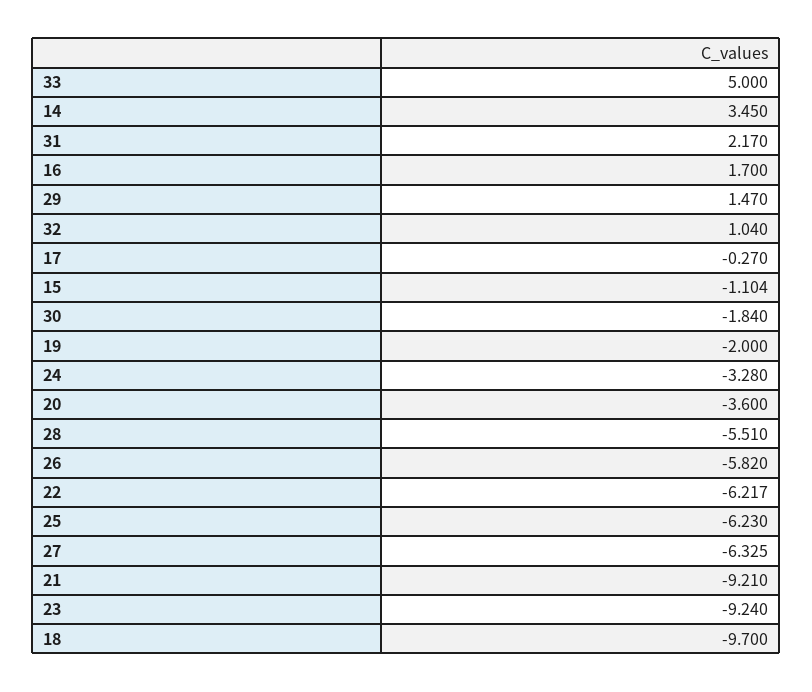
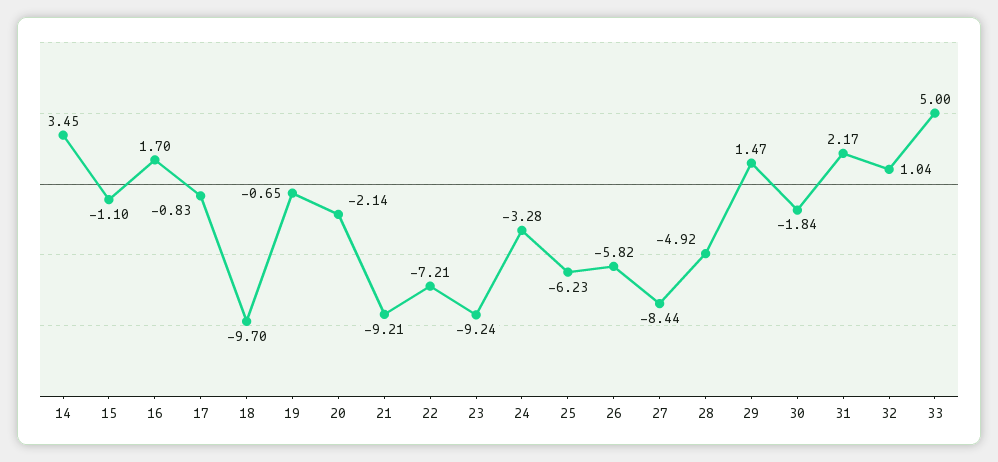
  {
    "33": 5,
    "14": 3.45,
    "31": 2.17,
    "16": 1.7,
    "29": 1.47,
    "32": 1.04,
-   "17": -0.27,
+   "17": -0.83,
    "15": -1.104,
    "30": -1.84,
-   "19": -2,
+   "19": -0.65,
    "24": -3.28,
-   "20": -3.6,
+   "20": -2.14,
-   "28": -5.51,
+   "28": -4.92,
    "26": -5.82,
-   "22": -6.217,
+   "22": -7.21,
    "25": -6.23,
-   "27": -6.325,
+   "27": -8.44,
    "21": -9.21,
    "23": -9.24,
    "18": -9.7
  }

